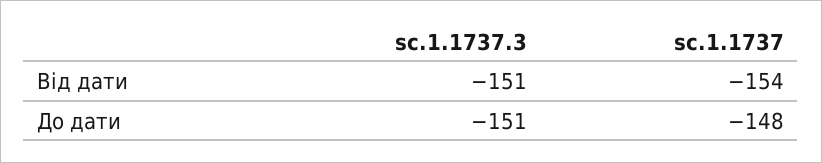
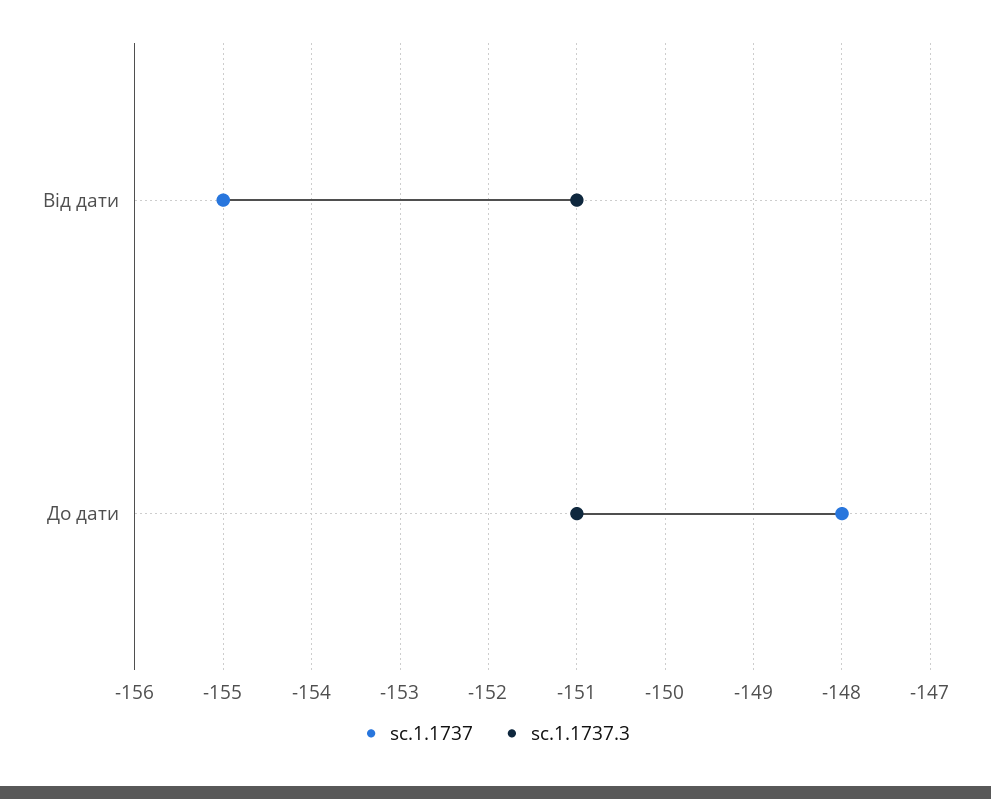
  {
    "sc.1.1737.3": {
      "Від дати": -151,
      "До дати": -151
    },
    "sc.1.1737": {
-     "Від дати": -154,
+     "Від дати": -155,
      "До дати": -148
    }
  }

